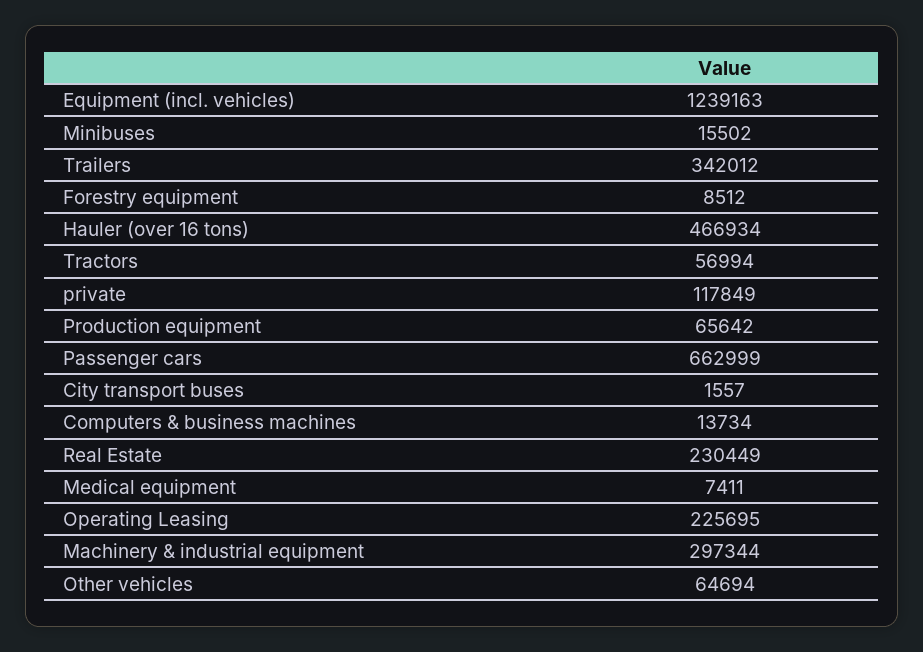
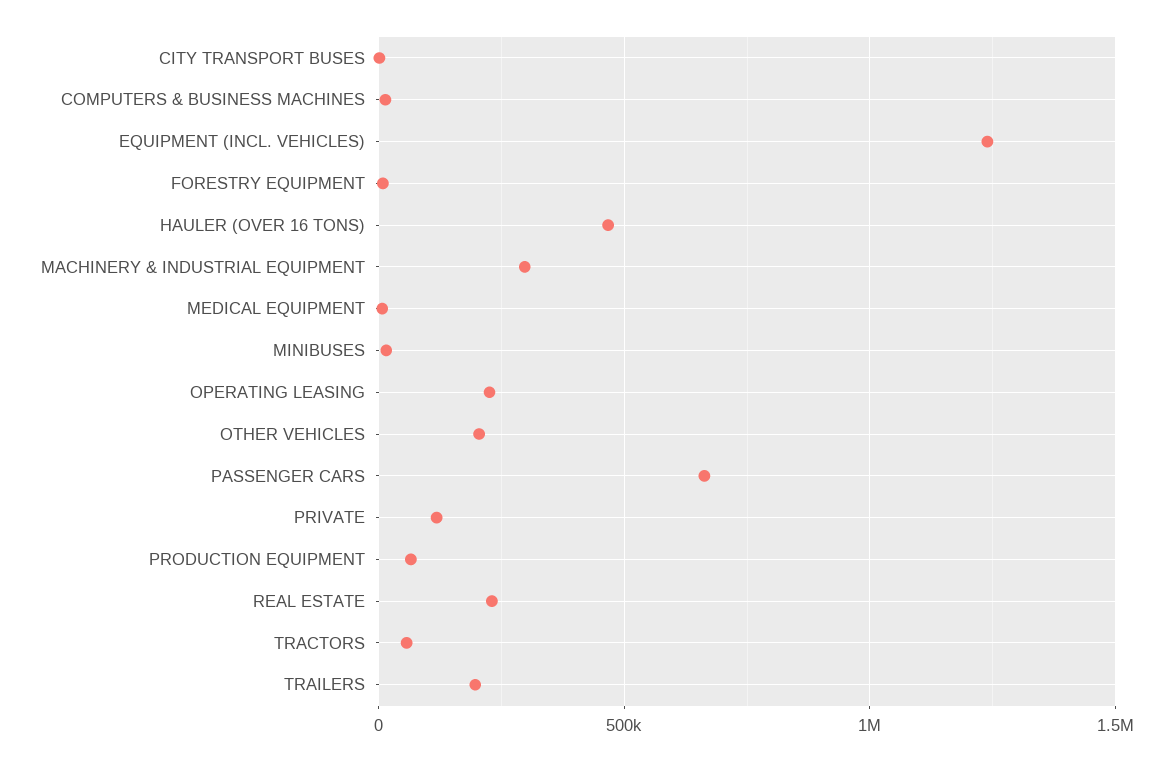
  {
    "Equipment (incl. vehicles)": 1239163,
    "Minibuses": 15502,
-   "Trailers": 342012,
+   "Trailers": 200000,
    "Forestry equipment": 8512,
    "Hauler (over 16 tons)": 466934,
    "Tractors": 56994,
    "private": 117849,
    "Production equipment": 65642,
    "Passenger cars": 662999,
    "City transport buses": 1557,
    "Computers & business machines": 13734,
    "Real Estate": 230449,
    "Medical equipment": 7411,
    "Operating Leasing": 225695,
    "Machinery & industrial equipment": 297344,
-   "Other vehicles": 64694
+   "Other vehicles": 200000
  }

